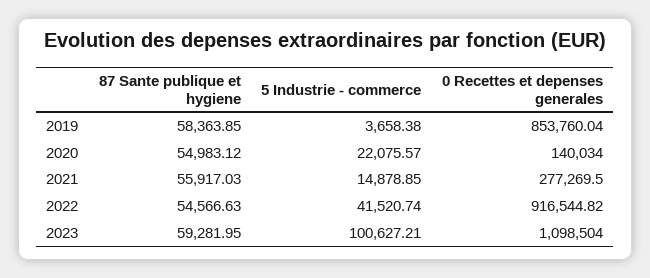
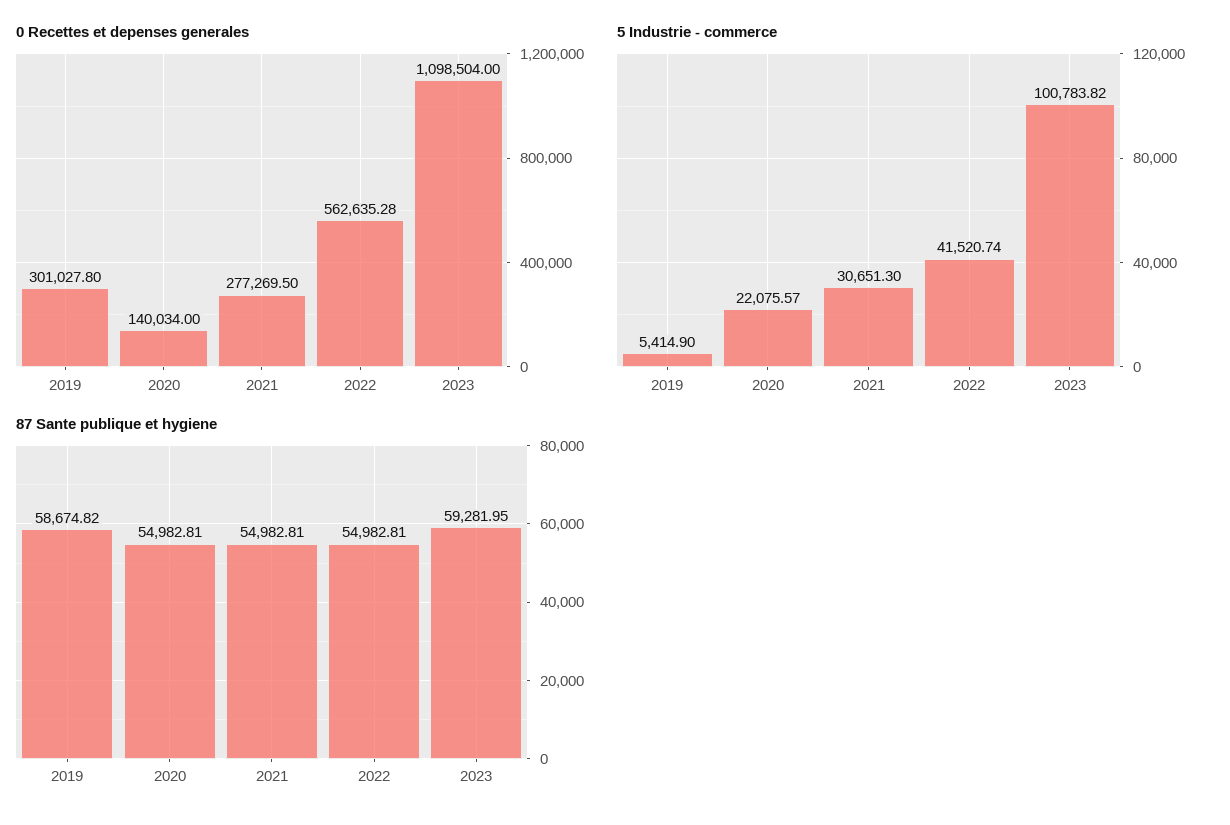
  {
    "87 Sante publique et hygiene": {
-     "2019": 58363.85,
+     "2019": 58674.82,
-     "2020": 54983.12,
+     "2020": 54982.81,
-     "2021": 55917.03,
+     "2021": 54982.81,
-     "2022": 54566.63,
+     "2022": 54982.81,
      "2023": 59281.95
    },
    "5 Industrie - commerce": {
-     "2019": 3658.38,
+     "2019": 5414.9,
      "2020": 22075.57,
-     "2021": 14878.85,
+     "2021": 30651.3,
      "2022": 41520.74,
-     "2023": 100627.21
+     "2023": 100783.82
    },
    "0 Recettes et depenses generales": {
-     "2019": 853760.04,
+     "2019": 301027.8,
      "2020": 140034,
      "2021": 277269.5,
-     "2022": 916544.82,
+     "2022": 562635.28,
      "2023": 1098504
    }
  }

